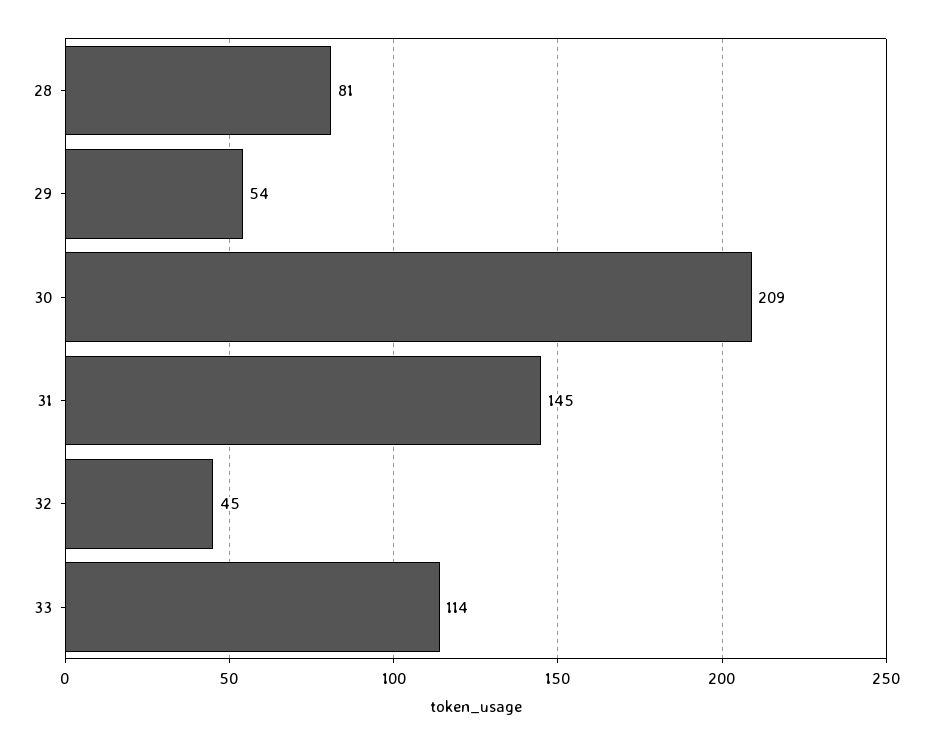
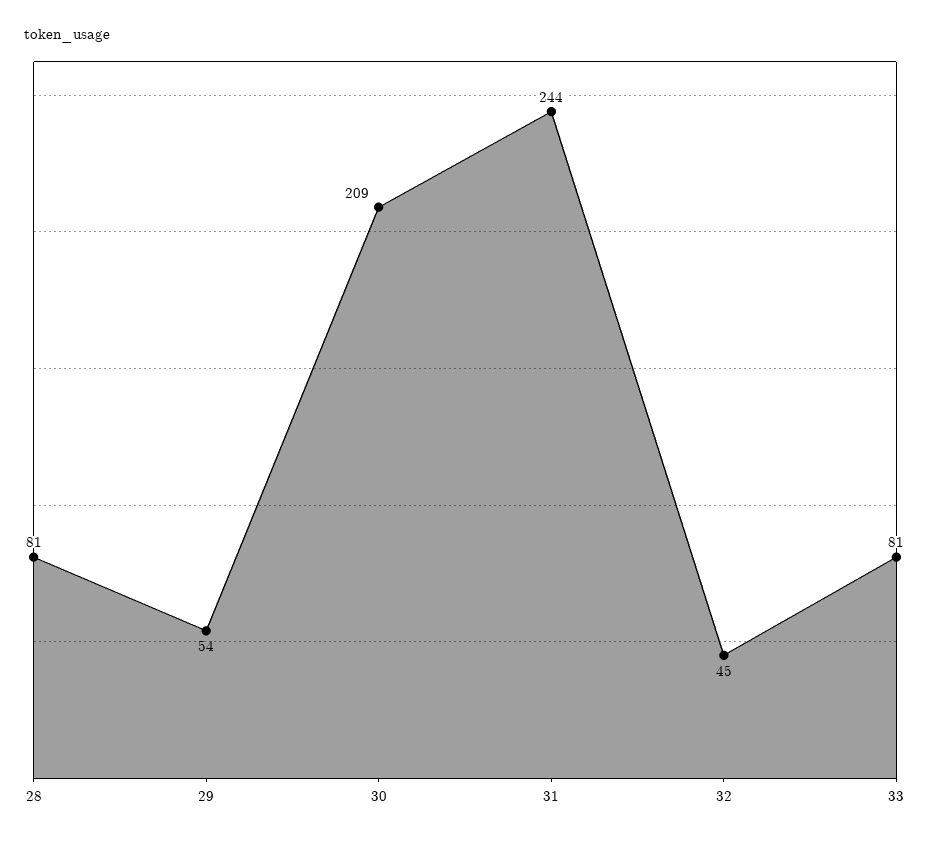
  {
    "28": 81,
    "29": 54,
    "30": 209,
-   "31": 145,
+   "31": 244,
    "32": 45,
-   "33": 114
+   "33": 81
  }

